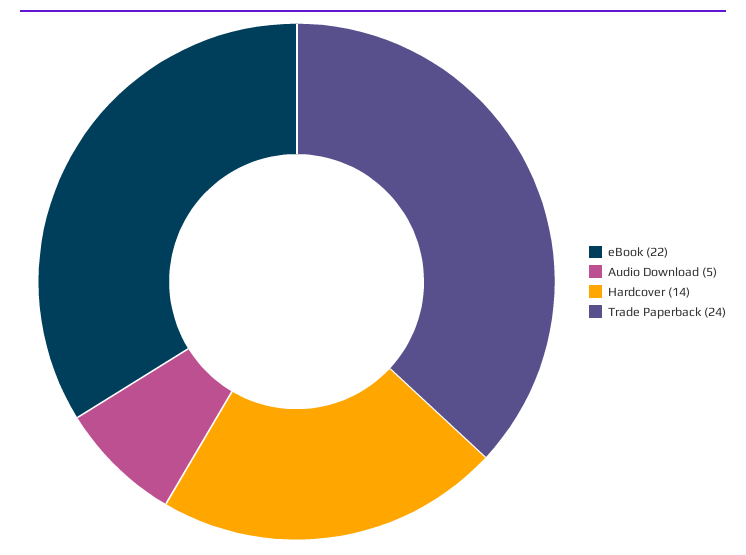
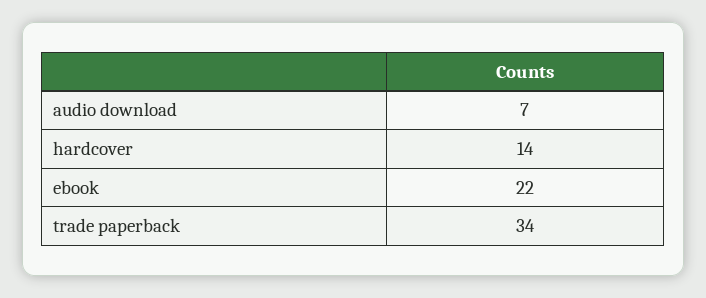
  {
    "eBook": 22,
-   "Audio Download": 5,
+   "Audio Download": 7,
    "Hardcover": 14,
-   "Trade Paperback": 24
+   "Trade Paperback": 34
  }

